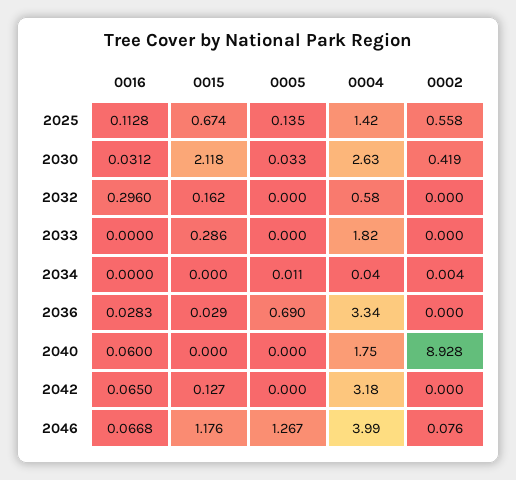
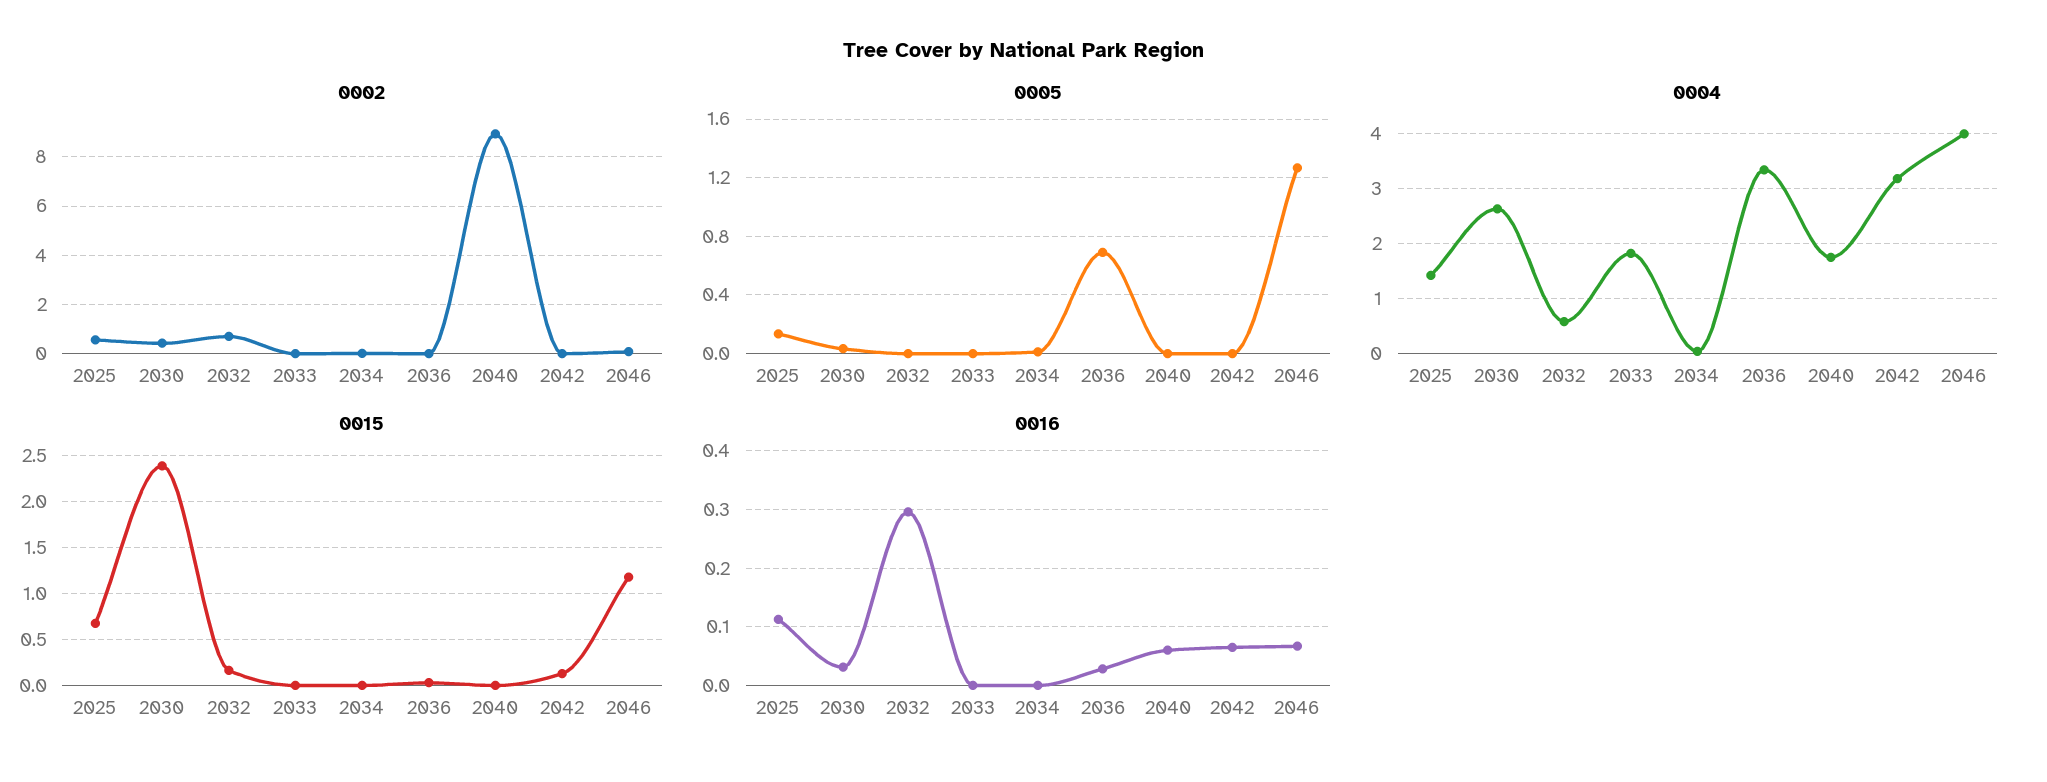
  {
    "0016": {
      "2025": 0.1128,
      "2030": 0.0312,
      "2032": 0.296,
      "2033": 0,
      "2034": 0,
      "2036": 0.0283,
      "2040": 0.06,
      "2042": 0.065,
      "2046": 0.0668
    },
    "0015": {
      "2025": 0.674,
-     "2030": 2.118,
+     "2030": 2.4,
      "2032": 0.162,
-     "2033": 0.286,
+     "2033": 0,
      "2034": 0,
      "2036": 0.029,
      "2040": 0,
      "2042": 0.127,
      "2046": 1.176
    },
    "0005": {
      "2025": 0.135,
      "2030": 0.033,
      "2032": 0,
      "2033": 0,
      "2034": 0.011,
      "2036": 0.69,
      "2040": 0,
      "2042": 0,
      "2046": 1.267
    },
    "0004": {
      "2025": 1.42,
      "2030": 2.63,
      "2032": 0.58,
      "2033": 1.82,
      "2034": 0.04,
      "2036": 3.34,
      "2040": 1.75,
      "2042": 3.18,
      "2046": 3.99
    },
    "0002": {
      "2025": 0.558,
      "2030": 0.419,
-     "2032": 0,
+     "2032": 0.75,
      "2033": 0,
      "2034": 0.004,
      "2036": 0,
      "2040": 8.928,
      "2042": 0,
      "2046": 0.076
    }
  }

